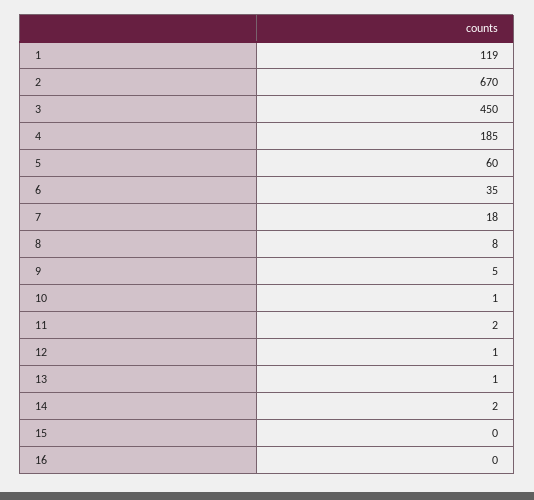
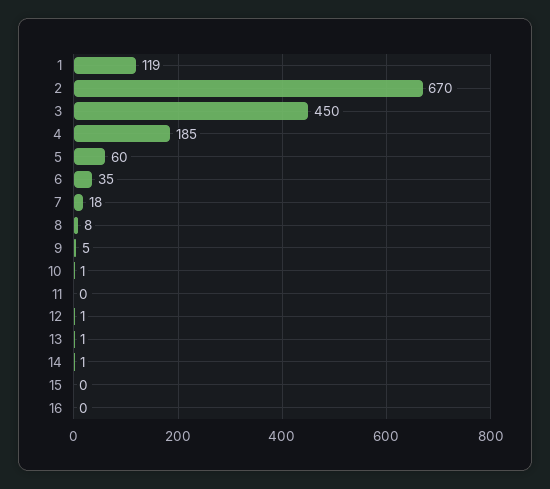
  {
    "1": 119,
    "2": 670,
    "3": 450,
    "4": 185,
    "5": 60,
    "6": 35,
    "7": 18,
    "8": 8,
    "9": 5,
    "10": 1,
-   "11": 2,
+   "11": 0,
    "12": 1,
    "13": 1,
-   "14": 2,
+   "14": 1,
    "15": 0,
    "16": 0
  }

